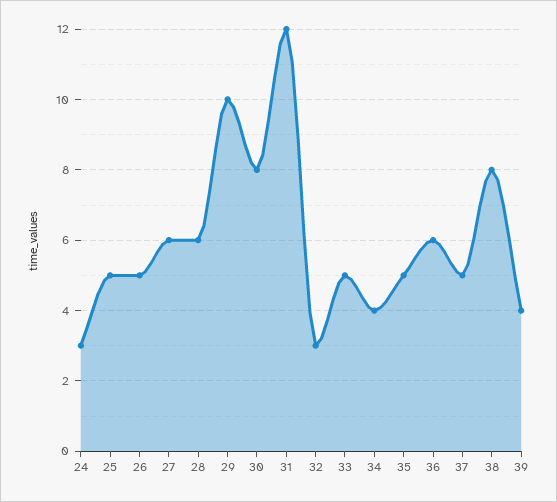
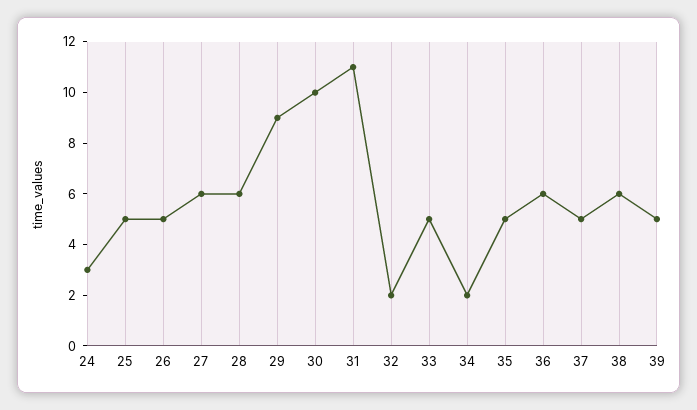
  {
    "24": 3,
    "25": 5,
    "26": 5,
    "27": 6,
    "28": 6,
-   "29": 10,
+   "29": 9,
-   "30": 8,
+   "30": 10,
-   "31": 12,
+   "31": 11,
-   "32": 3,
+   "32": 2,
    "33": 5,
-   "34": 4,
+   "34": 2,
    "35": 5,
    "36": 6,
    "37": 5,
-   "38": 8,
+   "38": 6,
-   "39": 4
+   "39": 5
  }

